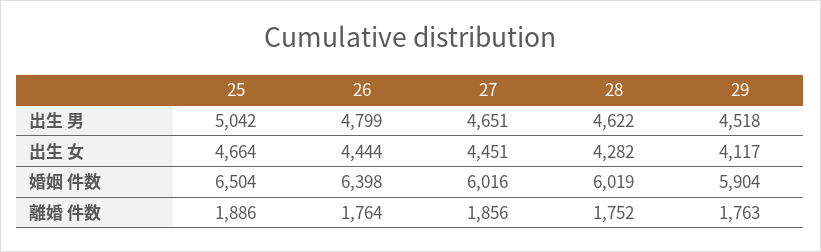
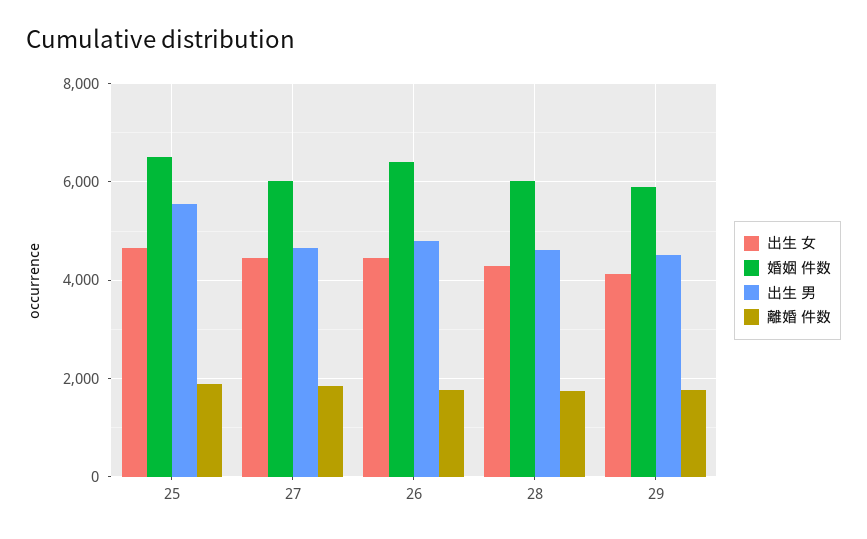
  {
    "出生 男": {
-     "25": 5042,
+     "25": 5600,
      "26": 4799,
      "27": 4651,
      "28": 4622,
      "29": 4518
    },
    "出生 女": {
      "25": 4664,
      "26": 4444,
      "27": 4451,
      "28": 4282,
      "29": 4117
    },
    "婚姻 件数": {
      "25": 6504,
      "26": 6398,
      "27": 6016,
      "28": 6019,
      "29": 5904
    },
    "離婚 件数": {
      "25": 1886,
      "26": 1764,
      "27": 1856,
      "28": 1752,
      "29": 1763
    }
  }

